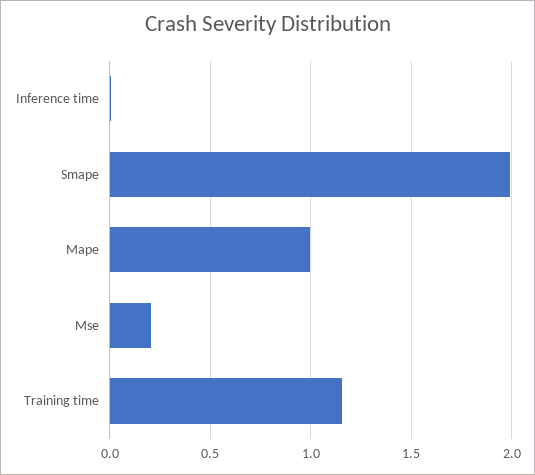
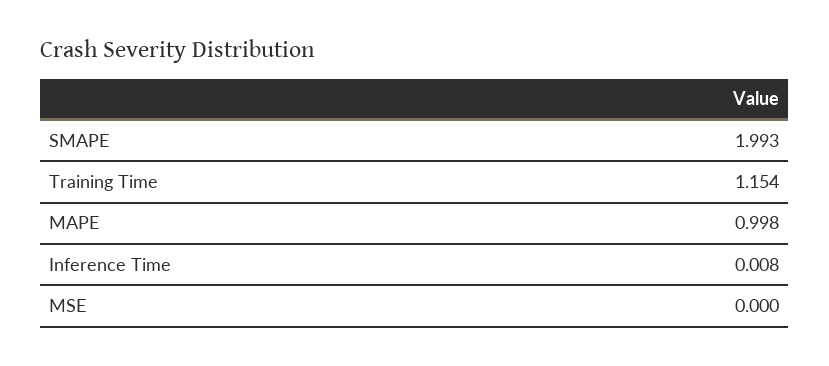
  {
    "Inference time": 0.008,
    "Smape": 1.993,
    "Mape": 0.998,
-   "Mse": 0.2,
+   "Mse": 0,
    "Training time": 1.154
  }

